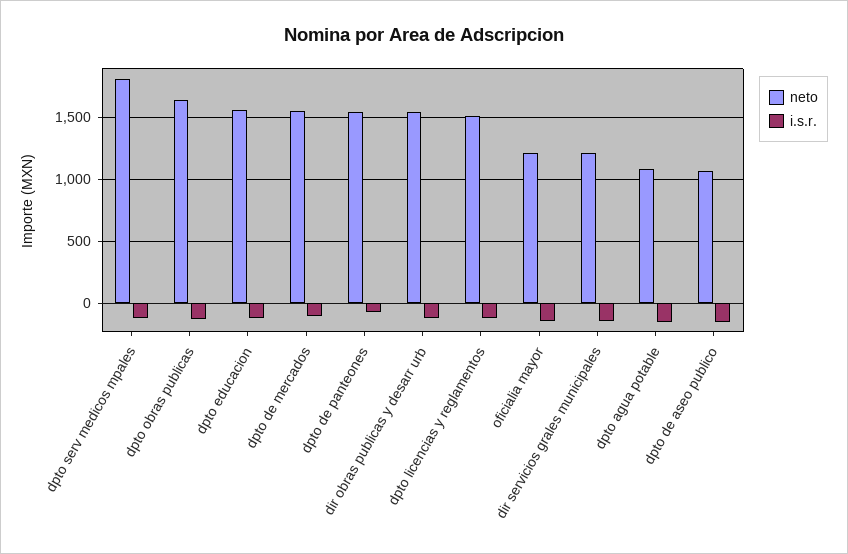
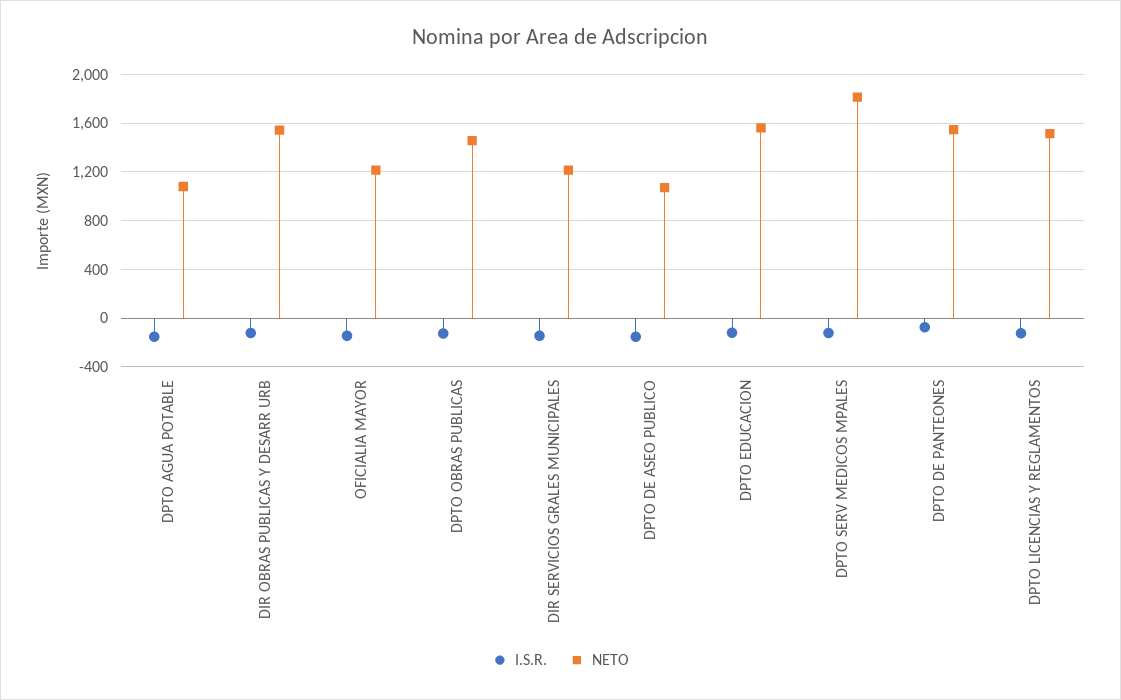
  {
    "neto": {
      "dpto serv medicos mpales": 1800,
-     "dpto obras publicas": 1650,
+     "dpto obras publicas": 1450,
      "dpto educacion": 1550,
-     "dpto de mercados": 1550,
      "dpto de panteones": 1550,
      "dir obras publicas y desarr urb": 1550,
      "dpto licencias y reglamentos": 1500,
      "oficialia mayor": 1200,
      "dir servicios grales municipales": 1200,
      "dpto agua potable": 1100,
      "dpto de aseo publico": 1050
    },
    "i.s.r.": {
      "dpto serv medicos mpales": -100,
      "dpto obras publicas": -150,
      "dpto educacion": -100,
-     "dpto de mercados": -100,
      "dpto de panteones": -50,
      "dir obras publicas y desarr urb": -100,
      "dpto licencias y reglamentos": -100,
      "oficialia mayor": -150,
      "dir servicios grales municipales": -150,
      "dpto agua potable": -150,
      "dpto de aseo publico": -150
    }
  }

